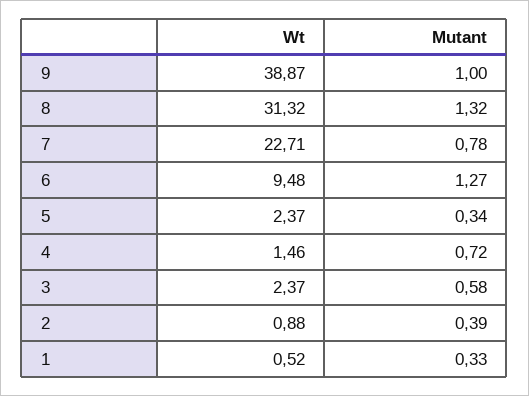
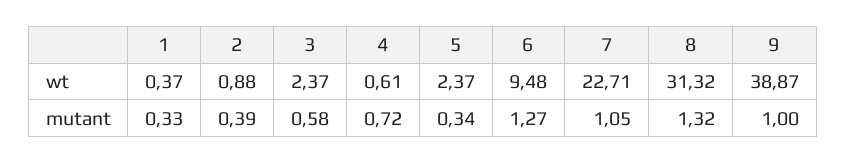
  {
    "Wt": {
      "9": 38.87,
      "8": 31.32,
      "7": 22.71,
      "6": 9.48,
      "5": 2.37,
-     "4": 1.46,
+     "4": 0.61,
      "3": 2.37,
      "2": 0.88,
-     "1": 0.52
+     "1": 0.37
    },
    "Mutant": {
      "9": 1,
      "8": 1.32,
-     "7": 0.78,
+     "7": 1.05,
      "6": 1.27,
      "5": 0.34,
      "4": 0.72,
      "3": 0.58,
      "2": 0.39,
      "1": 0.33
    }
  }

